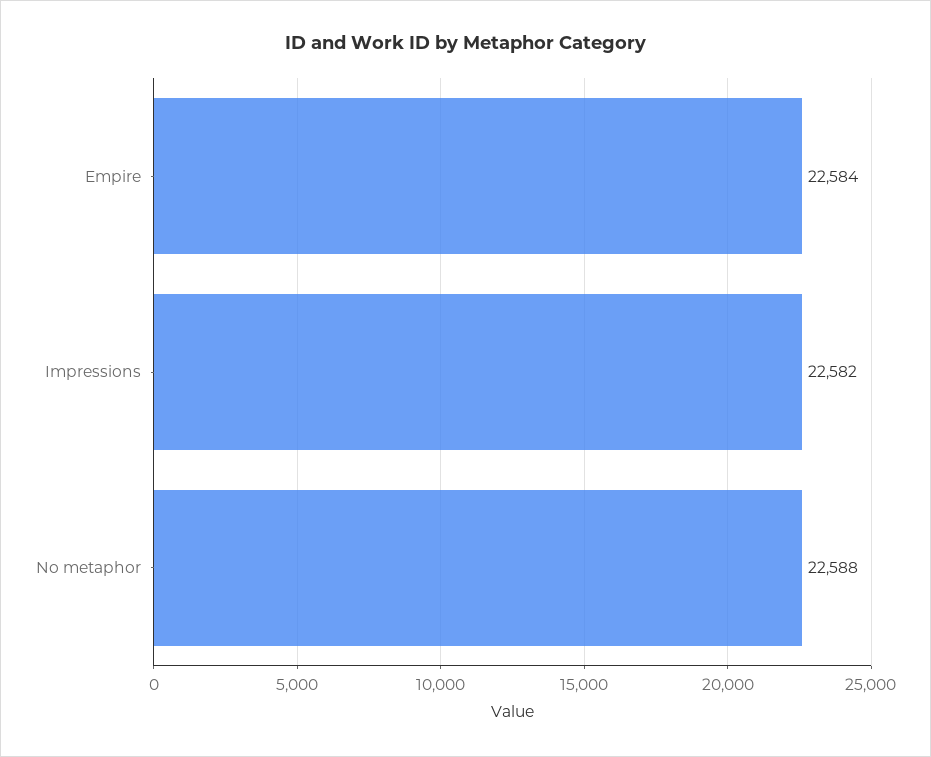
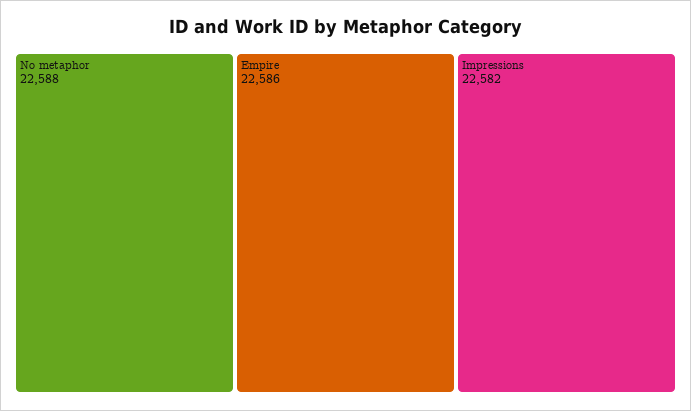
  {
-   "Empire": 22584,
+   "Empire": 22586,
    "Impressions": 22582,
    "No metaphor": 22588
  }

